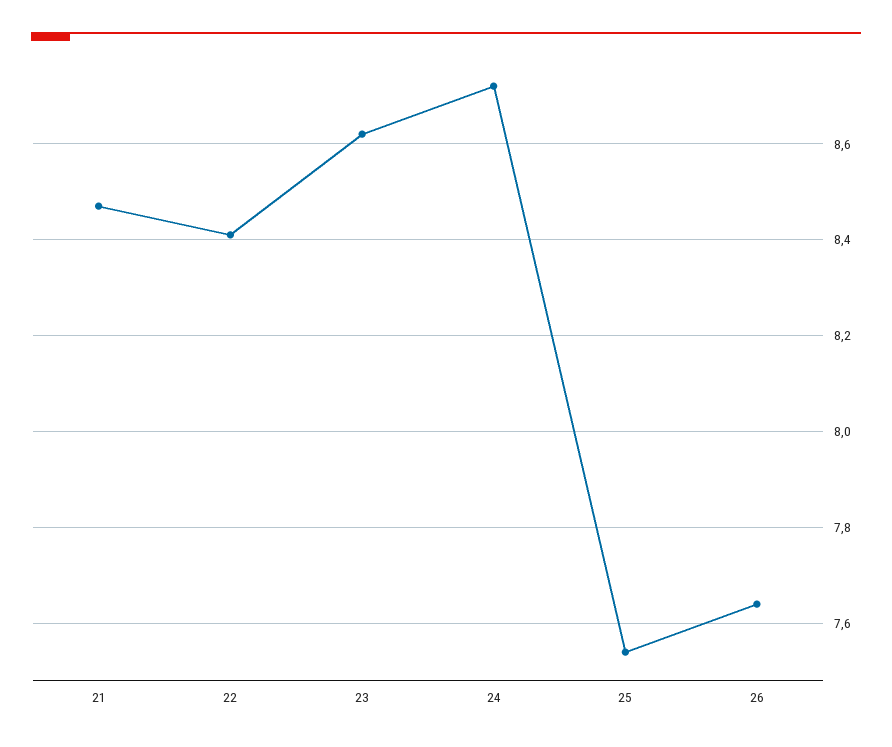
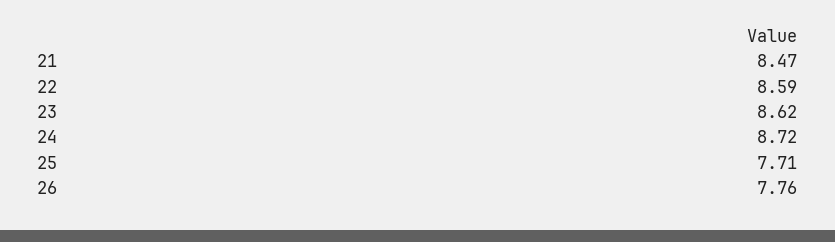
  {
    "21": 8.47,
-   "22": 8.4,
+   "22": 8.59,
    "23": 8.62,
    "24": 8.72,
-   "25": 7.55,
+   "25": 7.71,
-   "26": 7.65
+   "26": 7.76
  }

